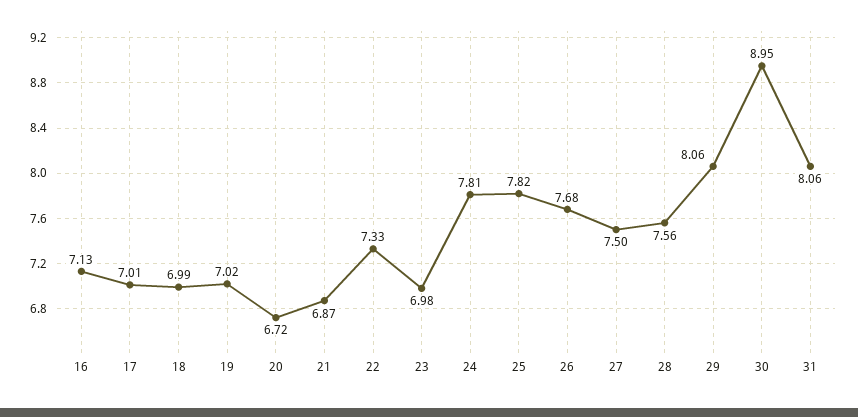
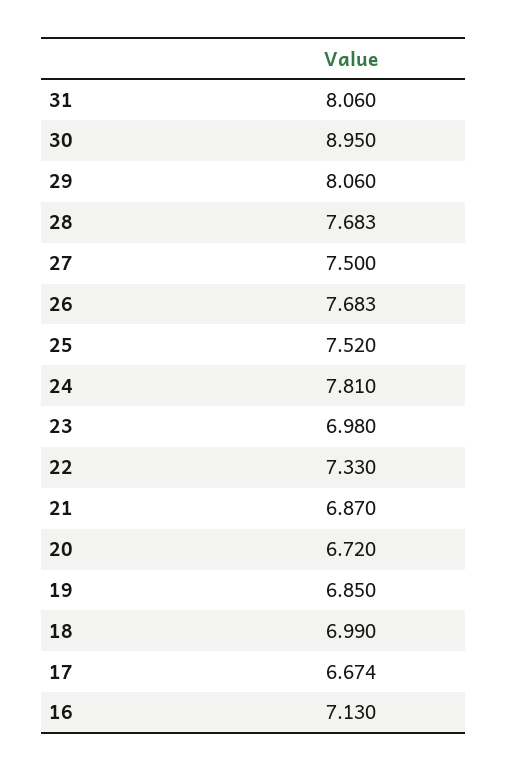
  {
    "16": 7.13,
-   "17": 7.01,
+   "17": 6.674,
    "18": 6.99,
-   "19": 7.02,
+   "19": 6.85,
    "20": 6.72,
    "21": 6.87,
    "22": 7.33,
    "23": 6.98,
    "24": 7.81,
-   "25": 7.82,
+   "25": 7.52,
    "26": 7.683,
    "27": 7.5,
-   "28": 7.56,
+   "28": 7.683,
    "29": 8.06,
    "30": 8.95,
    "31": 8.06
  }

